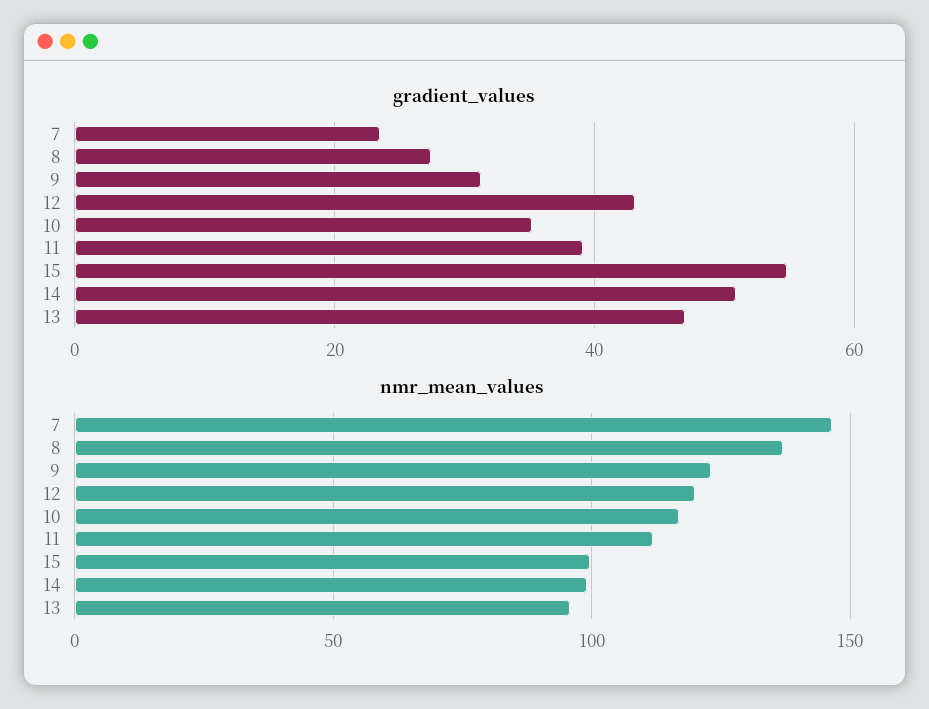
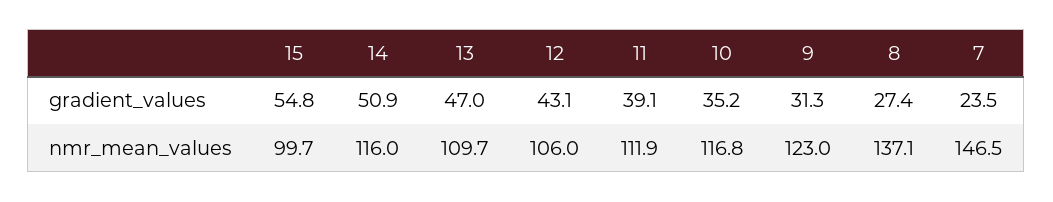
  {
    "gradient_values": {
      "7": 23.5,
      "8": 27.4,
      "9": 31.3,
      "12": 43.1,
      "10": 35.2,
      "11": 39.1,
      "15": 54.8,
      "14": 50.9,
      "13": 47
    },
    "nmr_mean_values": {
      "7": 146.5,
      "8": 137.1,
      "9": 123,
-     "12": 120,
+     "12": 106,
      "10": 116.8,
      "11": 111.9,
      "15": 99.7,
-     "14": 100,
+     "14": 116,
-     "13": 95
+     "13": 109.7
    }
  }

